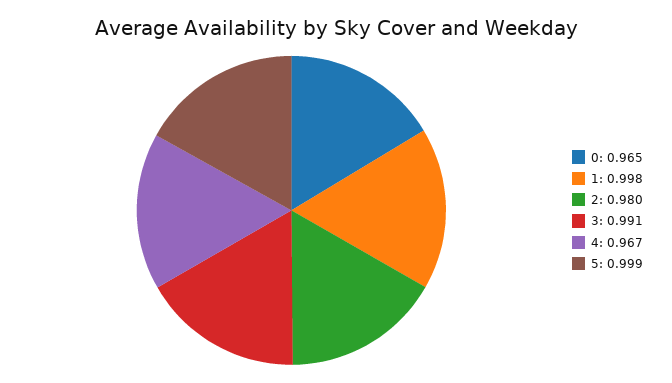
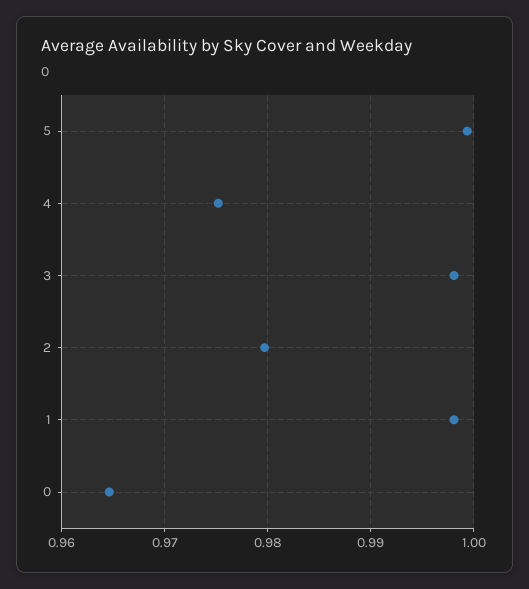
  {
    "0": 0.965,
    "1": 0.998,
    "2": 0.98,
-   "3": 0.991,
+   "3": 0.998,
-   "4": 0.967,
+   "4": 0.975,
    "5": 0.999
  }

